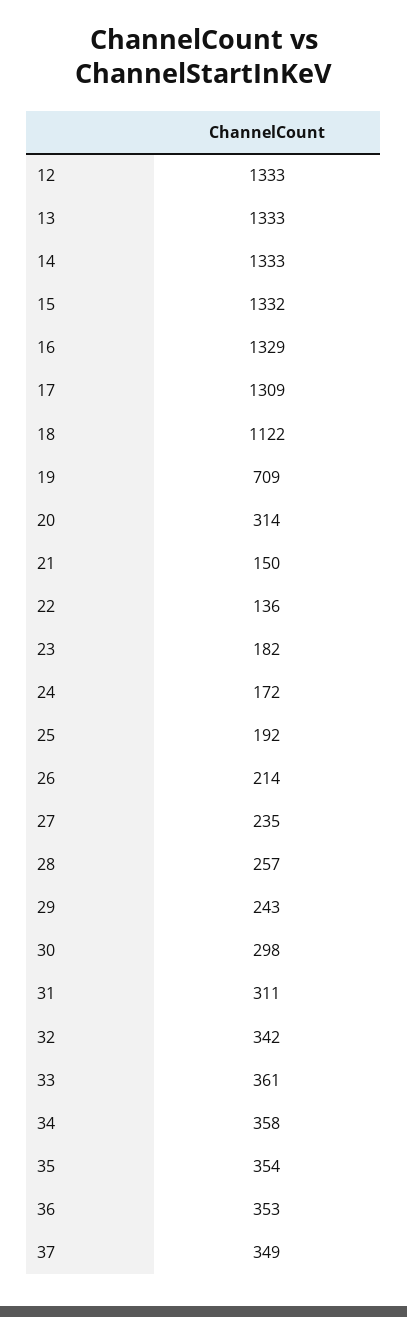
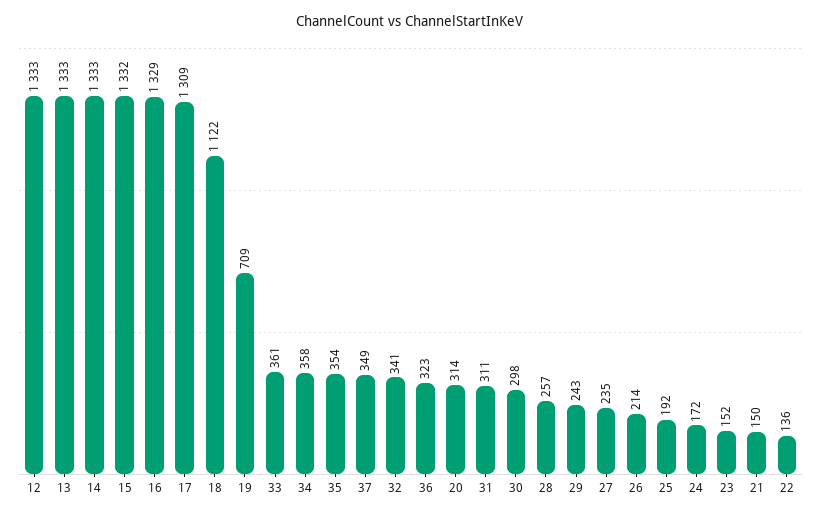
  {
    "12": 1333,
    "13": 1333,
    "14": 1333,
    "15": 1332,
    "16": 1329,
    "17": 1309,
    "18": 1122,
    "19": 709,
    "20": 314,
    "21": 150,
    "22": 136,
-   "23": 182,
+   "23": 152,
    "24": 172,
    "25": 192,
    "26": 214,
    "27": 235,
    "28": 257,
    "29": 243,
    "30": 298,
    "31": 311,
-   "32": 342,
+   "32": 341,
    "33": 361,
    "34": 358,
    "35": 354,
-   "36": 353,
+   "36": 323,
    "37": 349
  }

